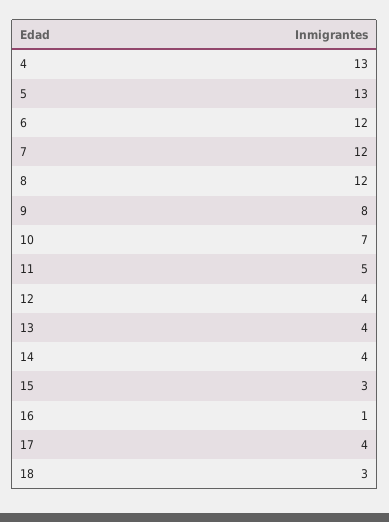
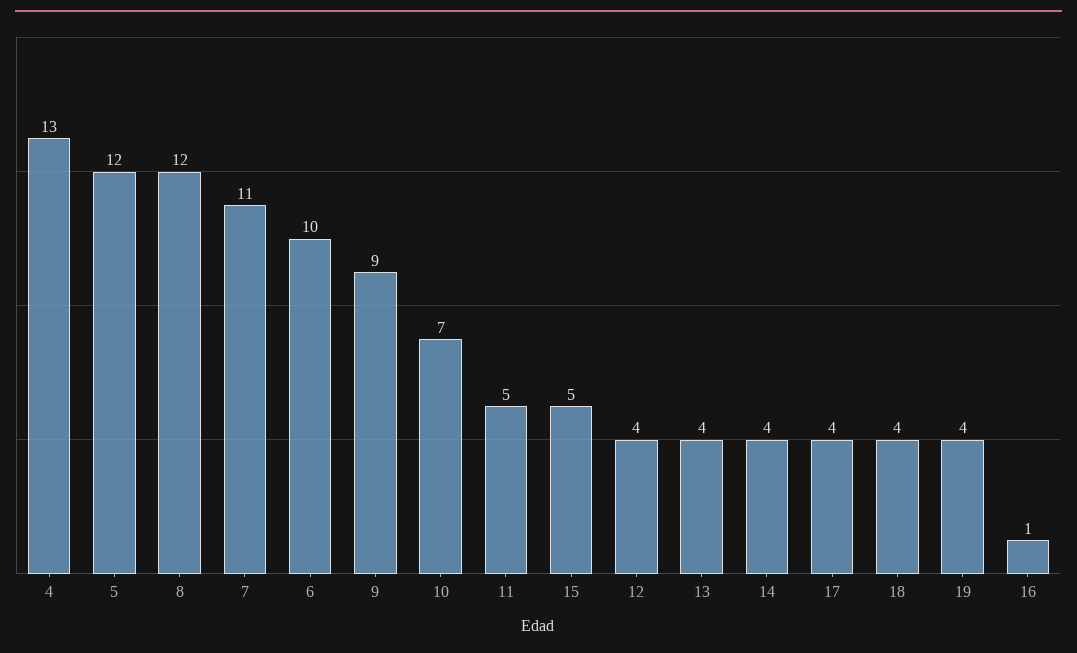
  {
    "4": 13,
-   "5": 13,
+   "5": 12,
-   "6": 12,
+   "6": 10,
-   "7": 12,
+   "7": 11,
    "8": 12,
-   "9": 8,
+   "9": 9,
    "10": 7,
    "11": 5,
    "12": 4,
    "13": 4,
    "14": 4,
-   "15": 3,
+   "15": 5,
    "16": 1,
    "17": 4,
-   "18": 3
+   "18": 4,
+   "19": 4
  }

